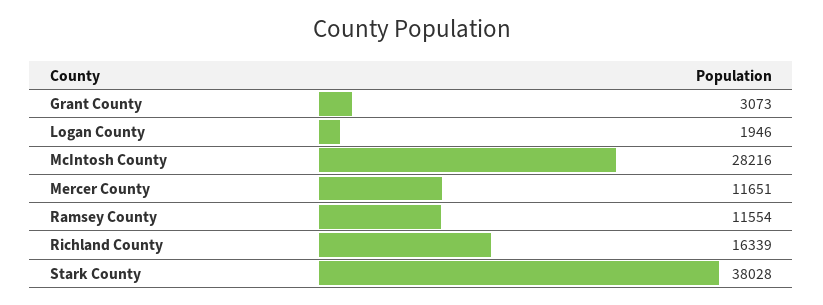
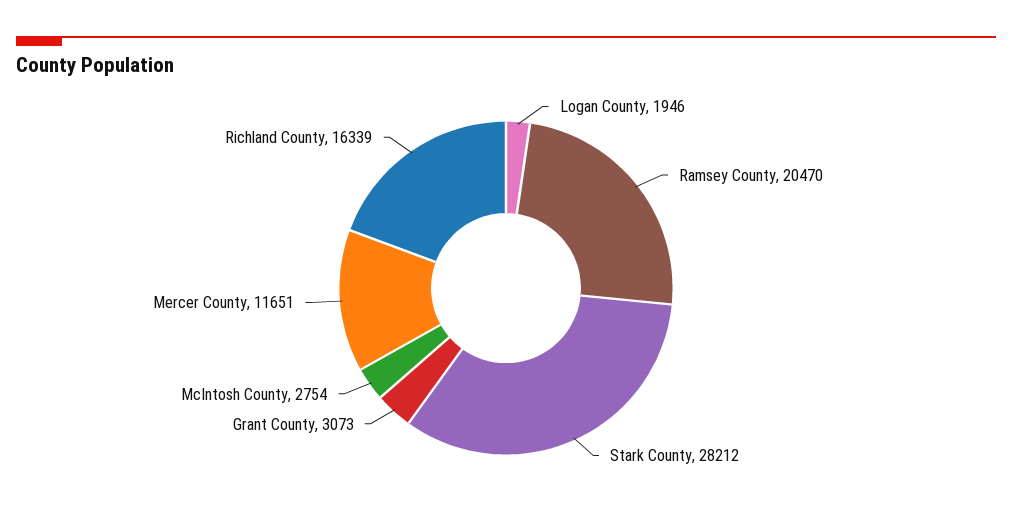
  {
    "Grant County": 3073,
    "Logan County": 1946,
-   "McIntosh County": 28216,
+   "McIntosh County": 2754,
    "Mercer County": 11651,
-   "Ramsey County": 11554,
+   "Ramsey County": 20470,
    "Richland County": 16339,
-   "Stark County": 38028
+   "Stark County": 28212
  }

